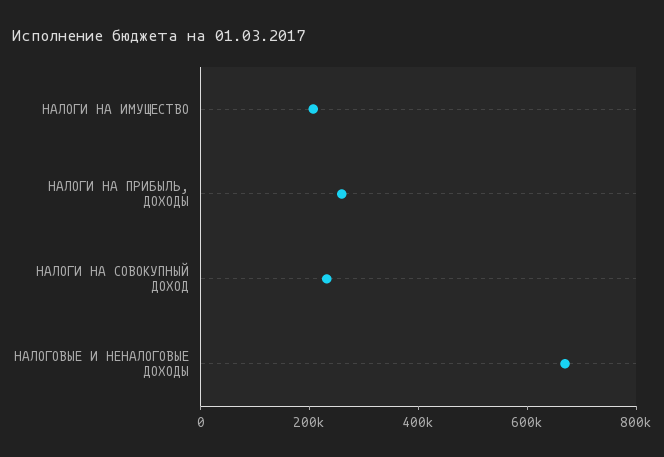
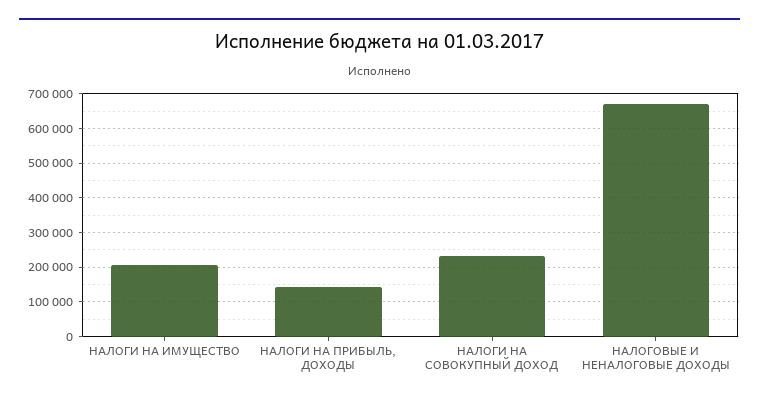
  {
    "НАЛОГИ НА ИМУЩЕСТВО": 200000,
-   "НАЛОГИ НА ПРИБЫЛЬ, ДОХОДЫ": 250000,
+   "НАЛОГИ НА ПРИБЫЛЬ, ДОХОДЫ": 140000,
    "НАЛОГИ НА СОВОКУПНЫЙ ДОХОД": 240000,
    "НАЛОГОВЫЕ И НЕНАЛОГОВЫЕ ДОХОДЫ": 660000
  }

